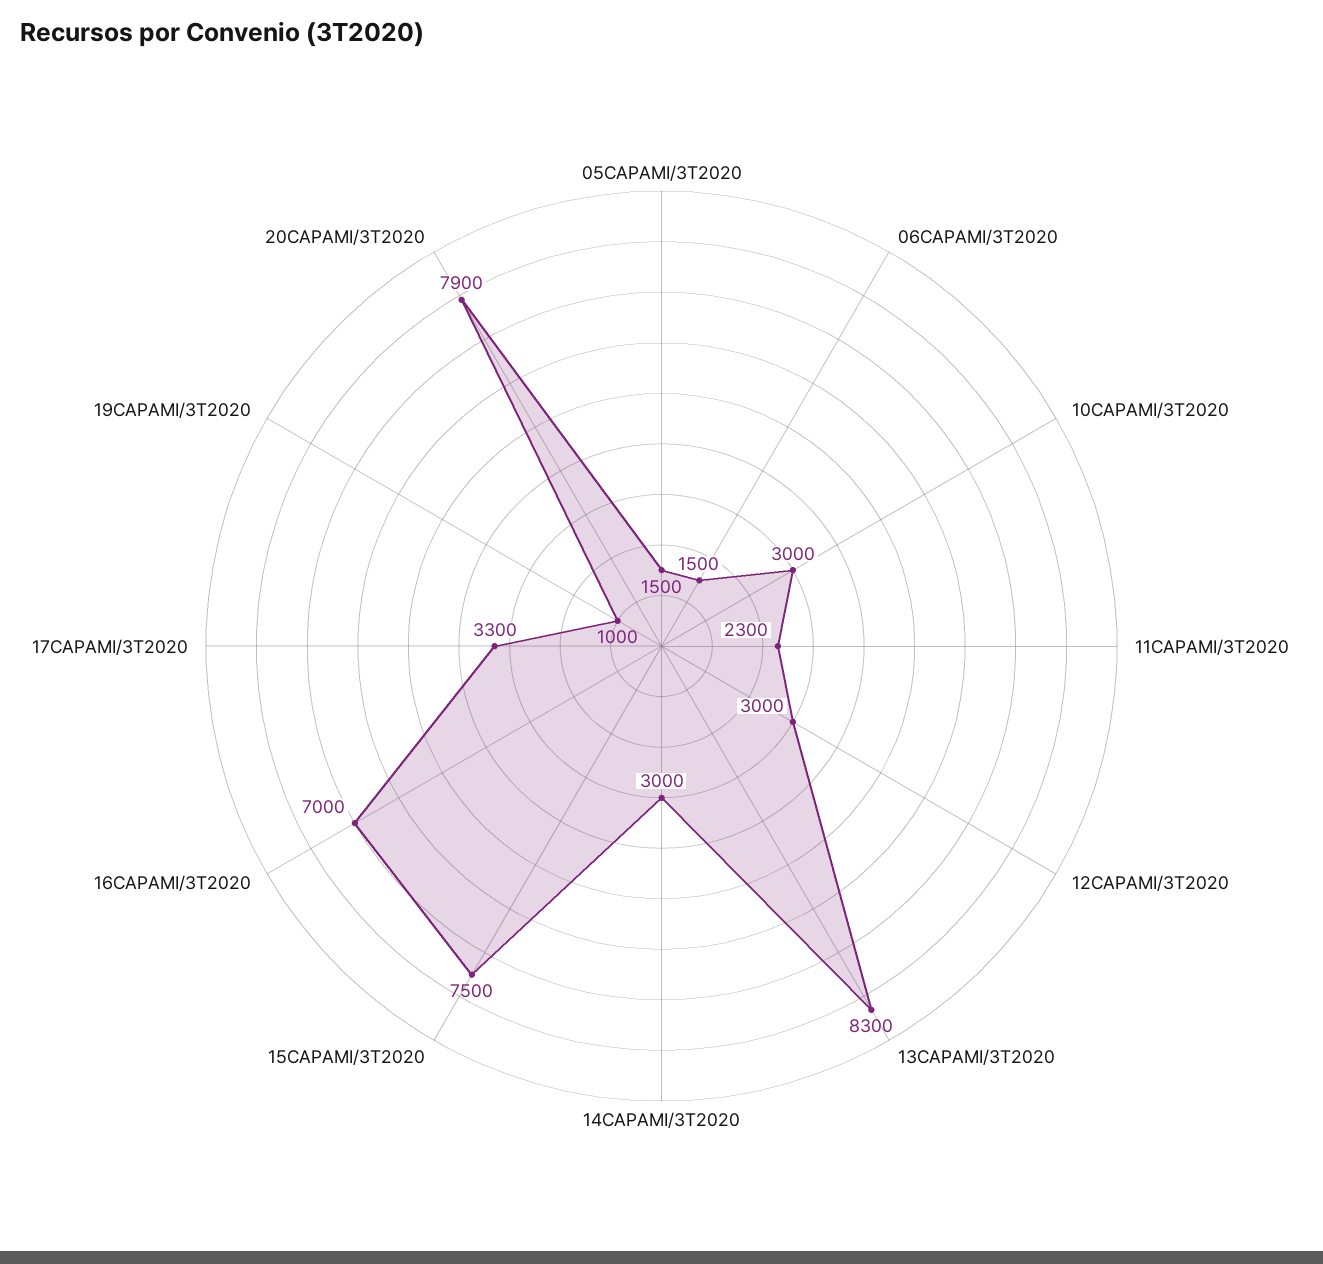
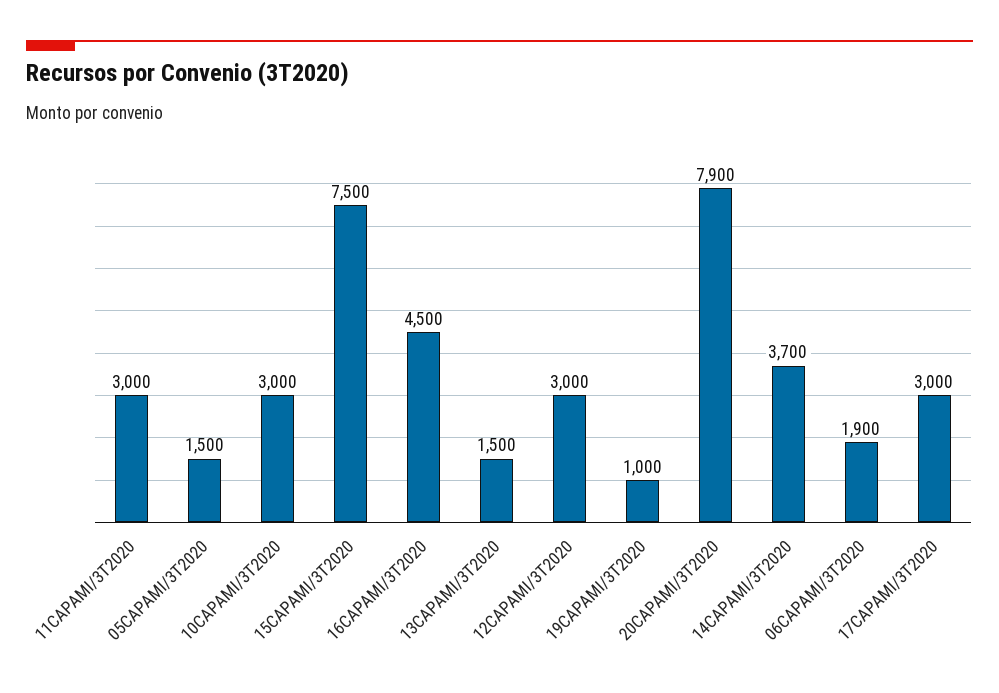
  {
    "05CAPAMI/3T2020": 1500,
-   "06CAPAMI/3T2020": 1500,
+   "06CAPAMI/3T2020": 1900,
    "10CAPAMI/3T2020": 3000,
-   "11CAPAMI/3T2020": 2300,
+   "11CAPAMI/3T2020": 3000,
    "12CAPAMI/3T2020": 3000,
-   "13CAPAMI/3T2020": 8300,
+   "13CAPAMI/3T2020": 1500,
-   "14CAPAMI/3T2020": 3000,
+   "14CAPAMI/3T2020": 3700,
    "15CAPAMI/3T2020": 7500,
-   "16CAPAMI/3T2020": 7000,
+   "16CAPAMI/3T2020": 4500,
-   "17CAPAMI/3T2020": 3300,
+   "17CAPAMI/3T2020": 3000,
    "19CAPAMI/3T2020": 1000,
    "20CAPAMI/3T2020": 7900
  }

